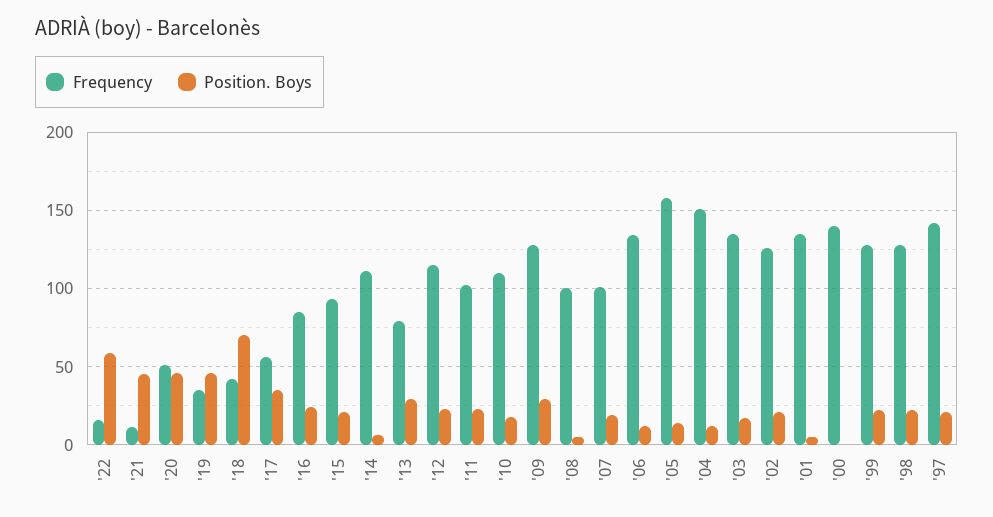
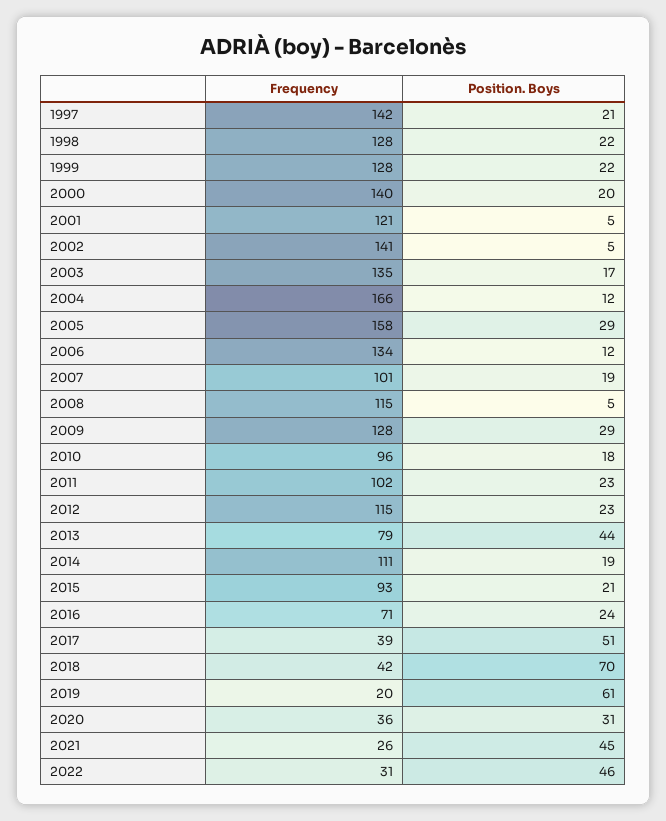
  {
    "Frequency": {
-     "'22": 15,
+     "'22": 31,
-     "'21": 10,
+     "'21": 26,
-     "'20": 50,
+     "'20": 36,
-     "'19": 35,
+     "'19": 20,
      "'18": 42,
-     "'17": 55,
+     "'17": 39,
-     "'16": 85,
+     "'16": 71,
      "'15": 93,
      "'14": 111,
      "'13": 79,
      "'12": 115,
      "'11": 102,
-     "'10": 110,
+     "'10": 96,
      "'09": 128,
-     "'08": 100,
+     "'08": 115,
      "'07": 101,
      "'06": 134,
      "'05": 158,
-     "'04": 150,
+     "'04": 166,
      "'03": 135,
-     "'02": 125,
+     "'02": 141,
-     "'01": 135,
+     "'01": 121,
      "'00": 140,
      "'99": 128,
      "'98": 128,
      "'97": 142
    },
    "Position. Boys": {
-     "'22": 60,
+     "'22": 46,
      "'21": 45,
-     "'20": 45,
+     "'20": 31,
-     "'19": 45,
+     "'19": 61,
      "'18": 70,
-     "'17": 35,
+     "'17": 51,
      "'16": 24,
      "'15": 21,
-     "'14": 5,
+     "'14": 19,
-     "'13": 30,
+     "'13": 44,
      "'12": 23,
      "'11": 23,
      "'10": 18,
      "'09": 29,
      "'08": 5,
      "'07": 19,
      "'06": 12,
-     "'05": 15,
+     "'05": 29,
      "'04": 12,
      "'03": 17,
-     "'02": 20,
+     "'02": 5,
      "'01": 5,
-     "'00": 0,
+     "'00": 20,
      "'99": 22,
      "'98": 22,
      "'97": 21
    }
  }

